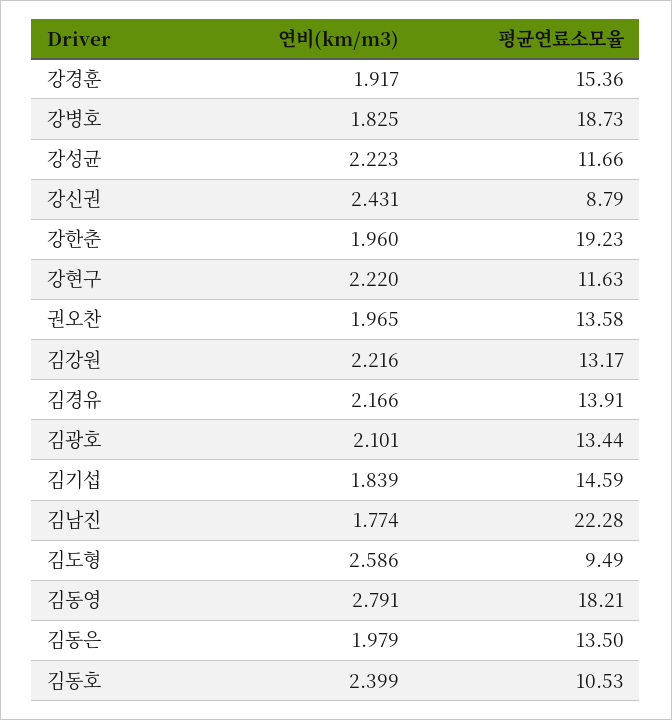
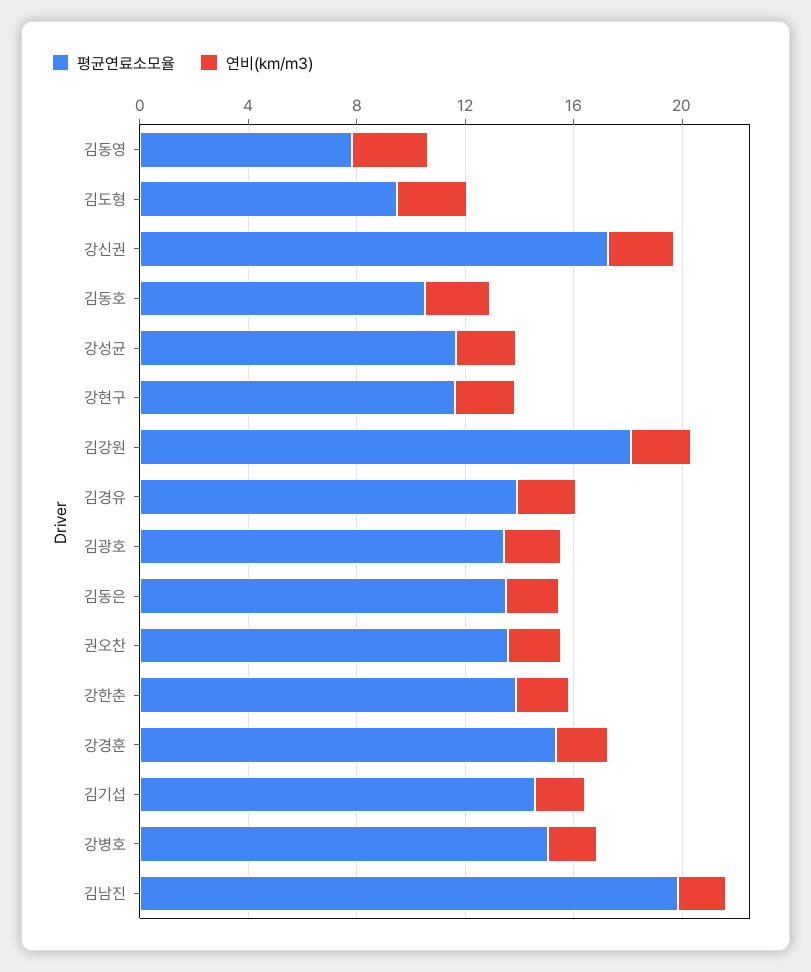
  {
    "연비(km/m3)": {
      "강경훈": 1.917,
      "강병호": 1.825,
      "강성균": 2.223,
      "강신권": 2.431,
      "강한춘": 1.96,
      "강현구": 2.22,
      "권오찬": 1.965,
      "김강원": 2.216,
      "김경유": 2.166,
      "김광호": 2.101,
      "김기섭": 1.839,
      "김남진": 1.774,
      "김도형": 2.586,
      "김동영": 2.791,
      "김동은": 1.979,
      "김동호": 2.399
    },
    "평균연료소모율": {
      "강경훈": 15.36,
-     "강병호": 18.73,
+     "강병호": 15,
      "강성균": 11.66,
-     "강신권": 8.79,
+     "강신권": 17,
-     "강한춘": 19.23,
+     "강한춘": 14,
      "강현구": 11.63,
      "권오찬": 13.58,
-     "김강원": 13.17,
+     "김강원": 18,
      "김경유": 13.91,
      "김광호": 13.44,
      "김기섭": 14.59,
-     "김남진": 22.28,
+     "김남진": 20,
      "김도형": 9.49,
-     "김동영": 18.21,
+     "김동영": 8,
      "김동은": 13.5,
      "김동호": 10.53
    }
  }

